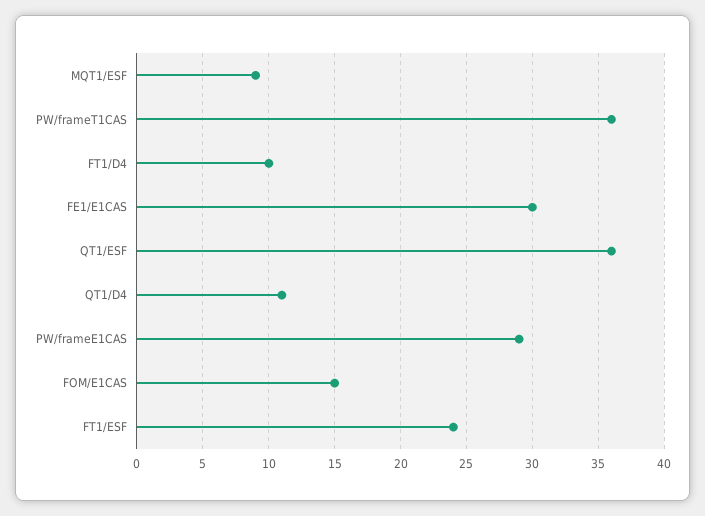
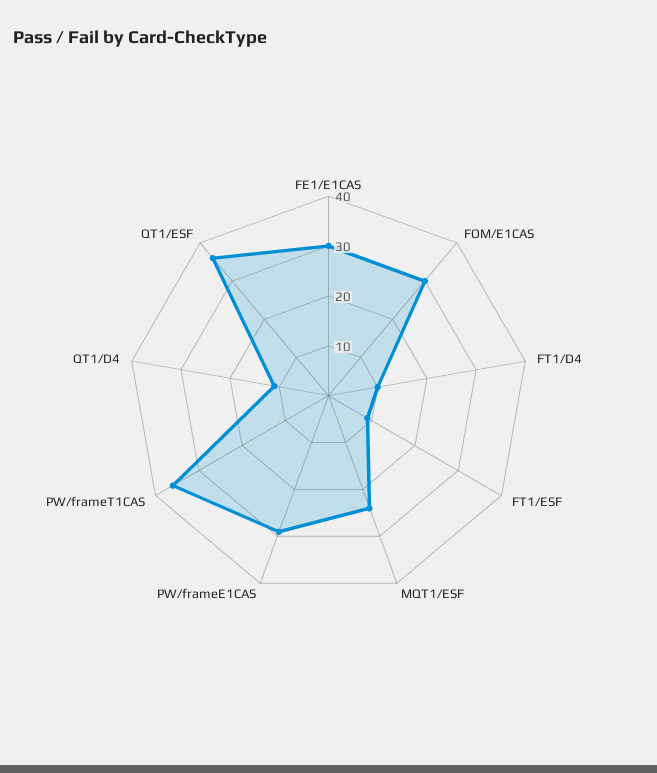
  {
-   "MQT1/ESF": 9,
+   "MQT1/ESF": 25,
    "PW/frameT1CAS": 36,
    "FT1/D4": 10,
    "FE1/E1CAS": 30,
    "QT1/ESF": 36,
    "QT1/D4": 11,
    "PW/frameE1CAS": 29,
-   "FOM/E1CAS": 15,
+   "FOM/E1CAS": 30,
-   "FT1/ESF": 24
+   "FT1/ESF": 10
  }

